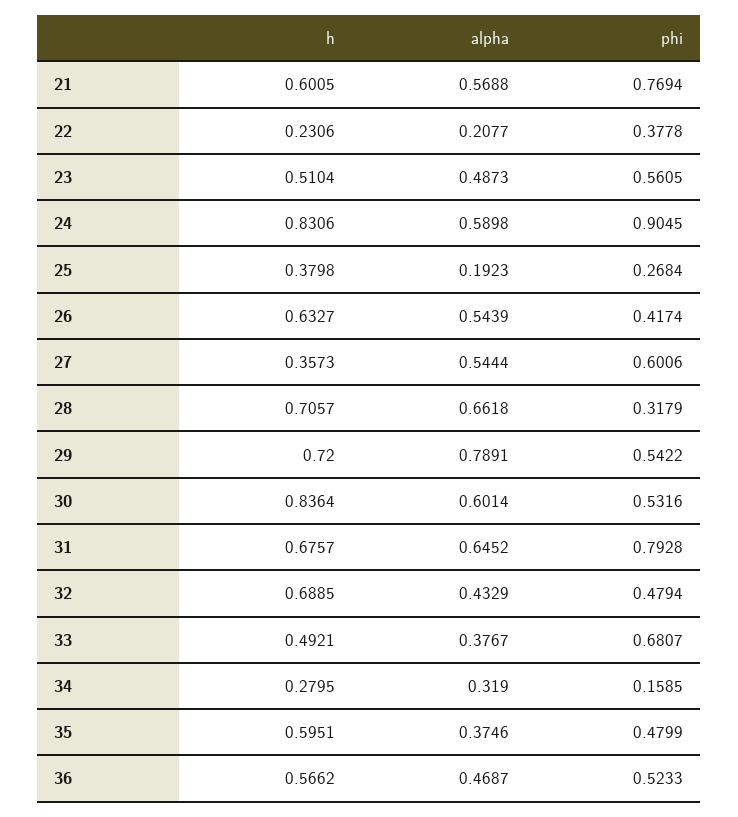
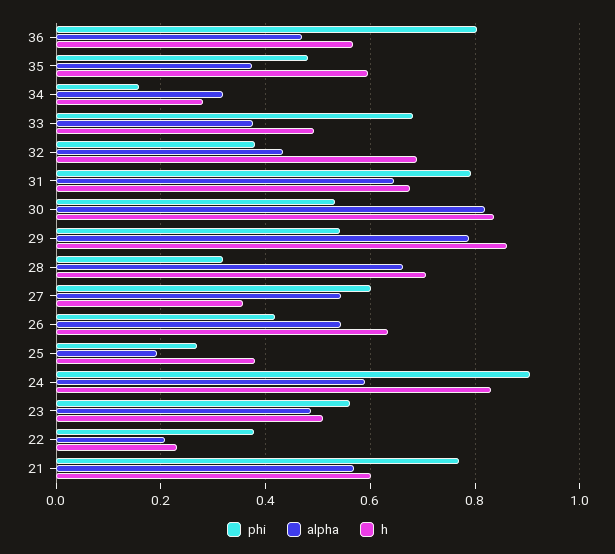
  {
    "h": {
      "21": 0.6005,
      "22": 0.2306,
      "23": 0.5104,
      "24": 0.8306,
      "25": 0.3798,
      "26": 0.6327,
      "27": 0.3573,
      "28": 0.7057,
-     "29": 0.72,
+     "29": 0.86,
      "30": 0.8364,
      "31": 0.6757,
      "32": 0.6885,
      "33": 0.4921,
      "34": 0.2795,
      "35": 0.5951,
      "36": 0.5662
    },
    "alpha": {
      "21": 0.5688,
      "22": 0.2077,
      "23": 0.4873,
      "24": 0.5898,
      "25": 0.1923,
      "26": 0.5439,
      "27": 0.5444,
      "28": 0.6618,
      "29": 0.7891,
-     "30": 0.6014,
+     "30": 0.82,
      "31": 0.6452,
      "32": 0.4329,
      "33": 0.3767,
      "34": 0.319,
      "35": 0.3746,
      "36": 0.4687
    },
    "phi": {
      "21": 0.7694,
      "22": 0.3778,
      "23": 0.5605,
      "24": 0.9045,
      "25": 0.2684,
      "26": 0.4174,
      "27": 0.6006,
      "28": 0.3179,
      "29": 0.5422,
      "30": 0.5316,
      "31": 0.7928,
-     "32": 0.4794,
+     "32": 0.38,
      "33": 0.6807,
      "34": 0.1585,
      "35": 0.4799,
-     "36": 0.5233
+     "36": 0.8
    }
  }

